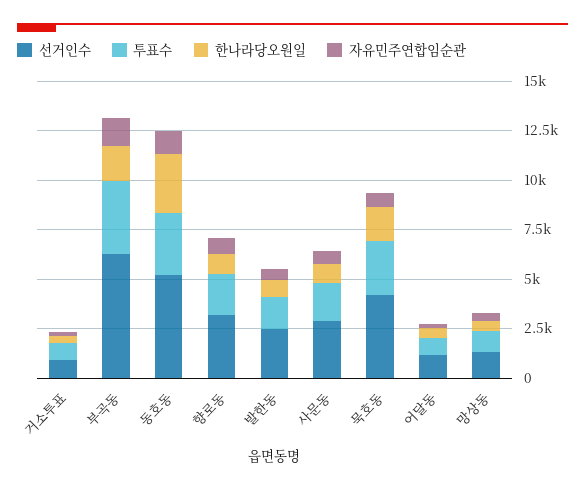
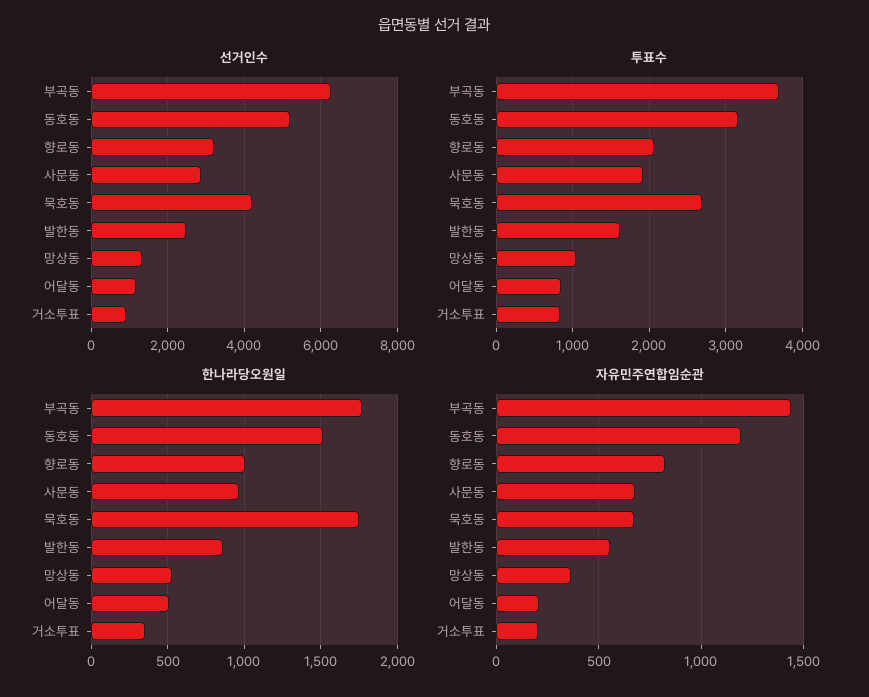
  {
    "선거인수": {
      "거소투표": 1000,
      "부곡동": 6200,
      "동호동": 5200,
      "향로동": 3200,
      "발한동": 2400,
      "사문동": 2800,
      "묵호동": 4200,
      "어달동": 1200,
      "망상동": 1400
    },
    "투표수": {
      "거소투표": 800,
      "부곡동": 3700,
      "동호동": 3200,
      "향로동": 2100,
      "발한동": 1600,
      "사문동": 1900,
      "묵호동": 2700,
      "어달동": 800,
      "망상동": 1000
    },
    "한나라당오원일": {
      "거소투표": 350,
      "부곡동": 1750,
-     "동호동": 3000,
+     "동호동": 1500,
      "향로동": 1000,
      "발한동": 850,
      "사문동": 950,
      "묵호동": 1750,
      "어달동": 500,
      "망상동": 550
    },
    "자유민주연합임순관": {
      "거소투표": 200,
      "부곡동": 1450,
      "동호동": 1200,
      "향로동": 800,
      "발한동": 550,
      "사문동": 700,
      "묵호동": 650,
      "어달동": 200,
      "망상동": 350
    }
  }

